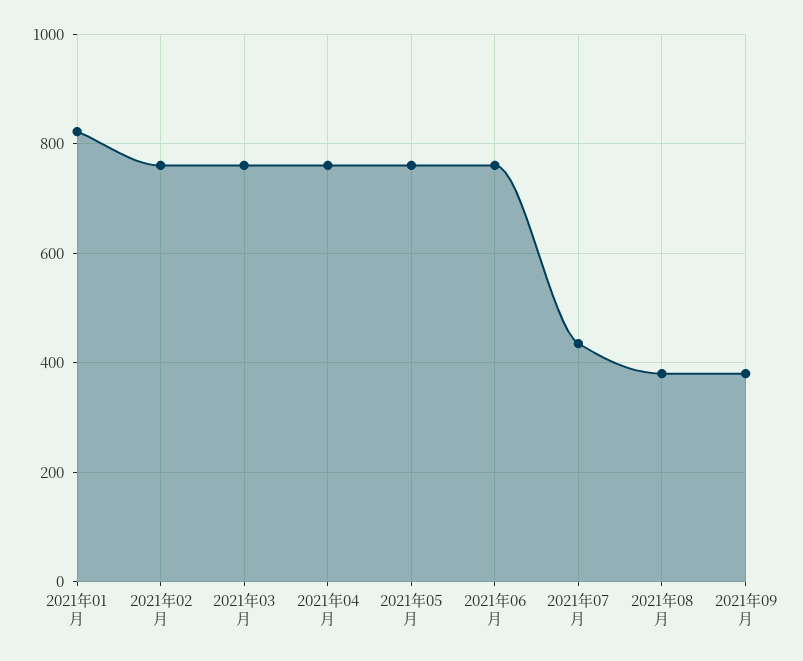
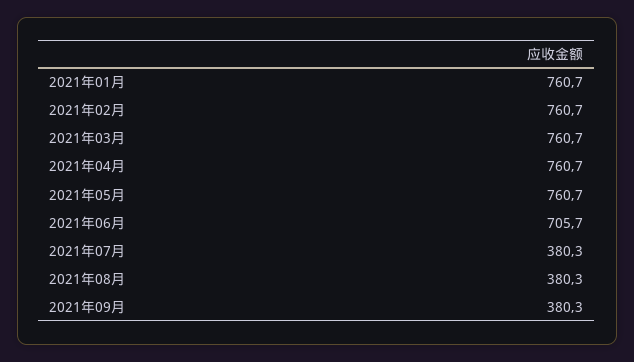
  {
-   "2021年01月": 820,
+   "2021年01月": 760.7,
    "2021年02月": 760.7,
    "2021年03月": 760.7,
    "2021年04月": 760.7,
    "2021年05月": 760.7,
-   "2021年06月": 760,
+   "2021年06月": 705.7,
-   "2021年07月": 440,
+   "2021年07月": 380.3,
    "2021年08月": 380.3,
    "2021年09月": 380.3
  }

